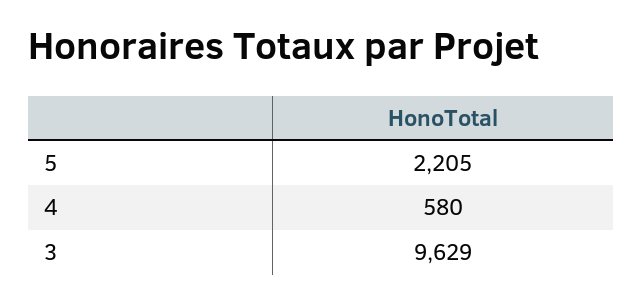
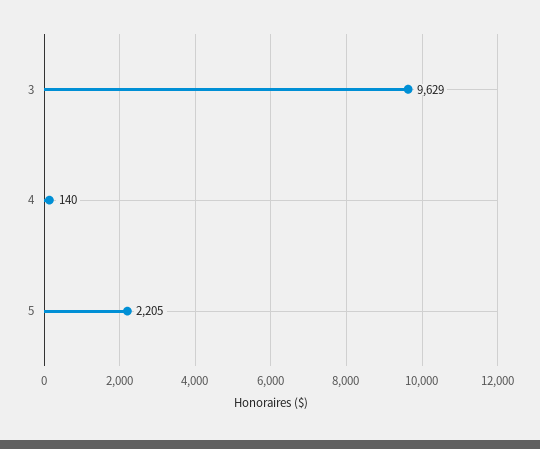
  {
    "5": 2205,
-   "4": 580,
+   "4": 140,
    "3": 9629
  }

